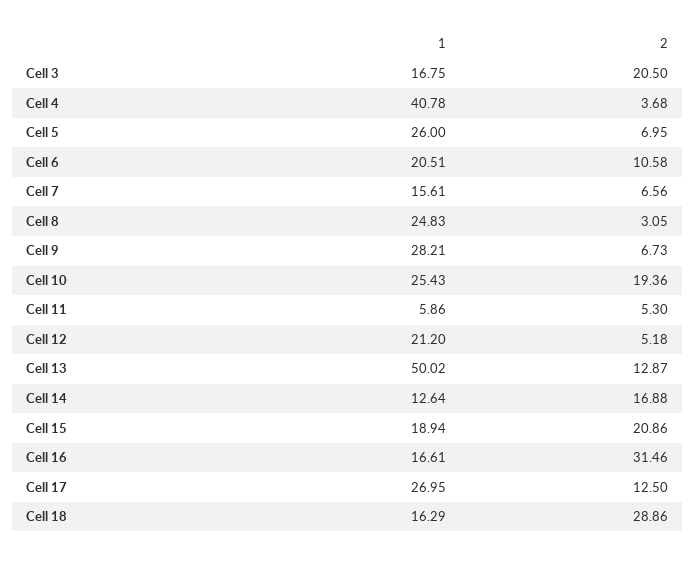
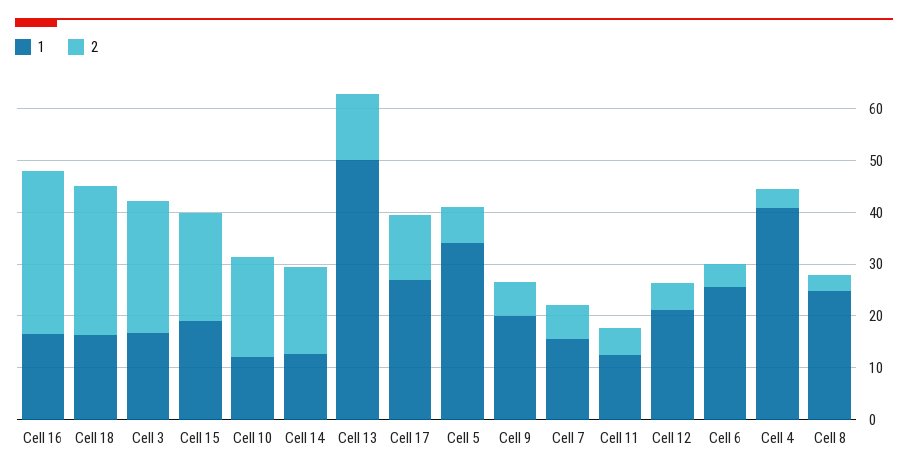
  {
    "1": {
      "Cell 3": 16.75,
      "Cell 4": 40.78,
-     "Cell 5": 26,
+     "Cell 5": 34,
-     "Cell 6": 20.51,
+     "Cell 6": 26,
      "Cell 7": 15.61,
      "Cell 8": 24.83,
-     "Cell 9": 28.21,
+     "Cell 9": 20,
-     "Cell 10": 25.43,
+     "Cell 10": 12,
-     "Cell 11": 5.86,
+     "Cell 11": 12,
      "Cell 12": 21.2,
      "Cell 13": 50.02,
      "Cell 14": 12.64,
      "Cell 15": 18.94,
      "Cell 16": 16.61,
      "Cell 17": 26.95,
      "Cell 18": 16.29
    },
    "2": {
-     "Cell 3": 20.5,
+     "Cell 3": 26,
      "Cell 4": 3.68,
      "Cell 5": 6.95,
-     "Cell 6": 10.58,
+     "Cell 6": 4,
      "Cell 7": 6.56,
      "Cell 8": 3.05,
      "Cell 9": 6.73,
      "Cell 10": 19.36,
      "Cell 11": 5.3,
      "Cell 12": 5.18,
      "Cell 13": 12.87,
      "Cell 14": 16.88,
      "Cell 15": 20.86,
      "Cell 16": 31.46,
      "Cell 17": 12.5,
      "Cell 18": 28.86
    }
  }

